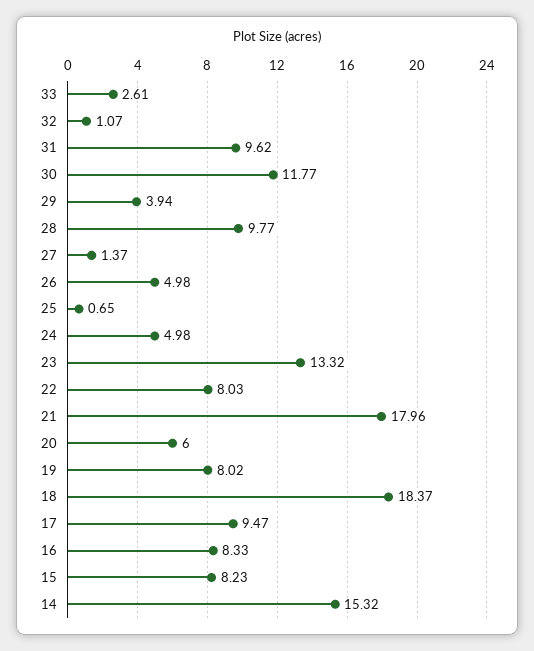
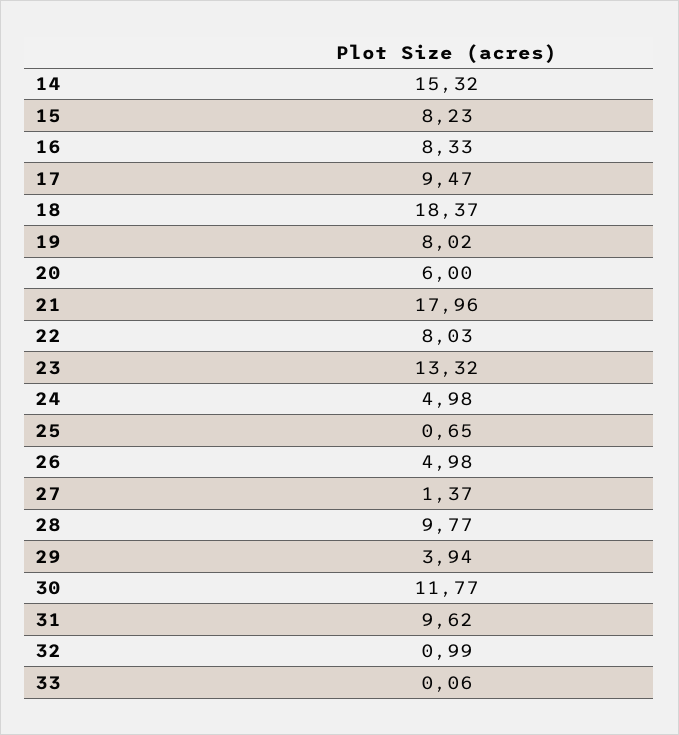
  {
-   "33": 2.61,
+   "33": 0.06,
-   "32": 1.07,
+   "32": 0.99,
    "31": 9.62,
    "30": 11.77,
    "29": 3.94,
    "28": 9.77,
    "27": 1.37,
    "26": 4.98,
    "25": 0.65,
    "24": 4.98,
    "23": 13.32,
    "22": 8.03,
    "21": 17.96,
    "20": 6,
    "19": 8.02,
    "18": 18.37,
    "17": 9.47,
    "16": 8.33,
    "15": 8.23,
    "14": 15.32
  }

